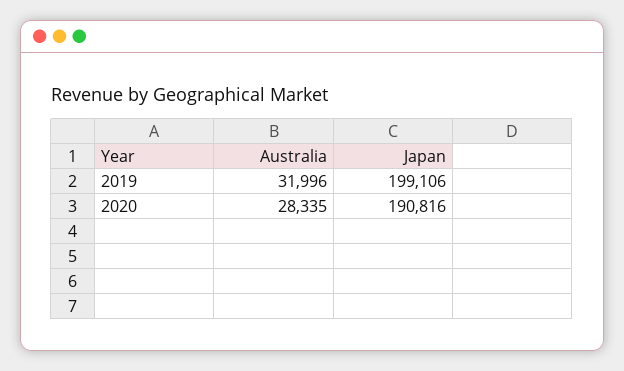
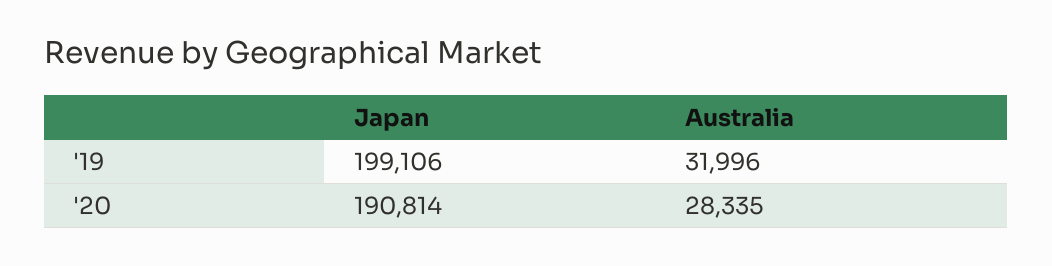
  {
    "Australia": {
      "2019": 31996,
      "2020": 28335
    },
    "Japan": {
      "2019": 199106,
-     "2020": 190816
+     "2020": 190814
    }
  }

